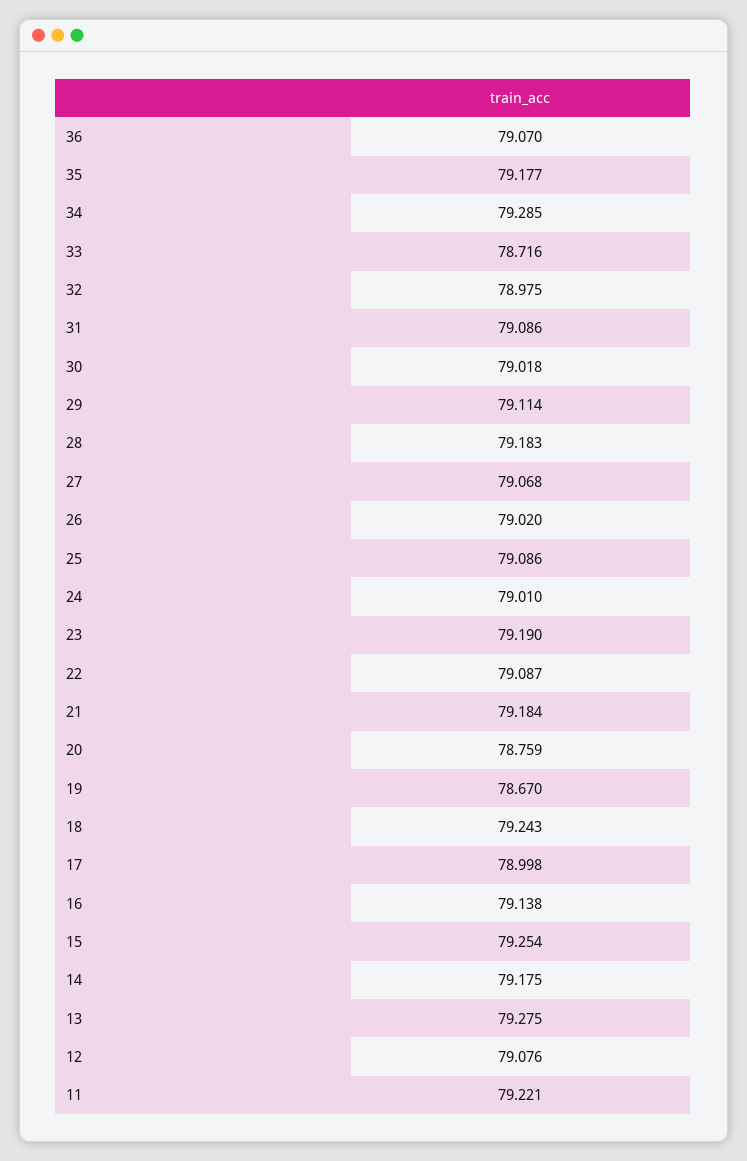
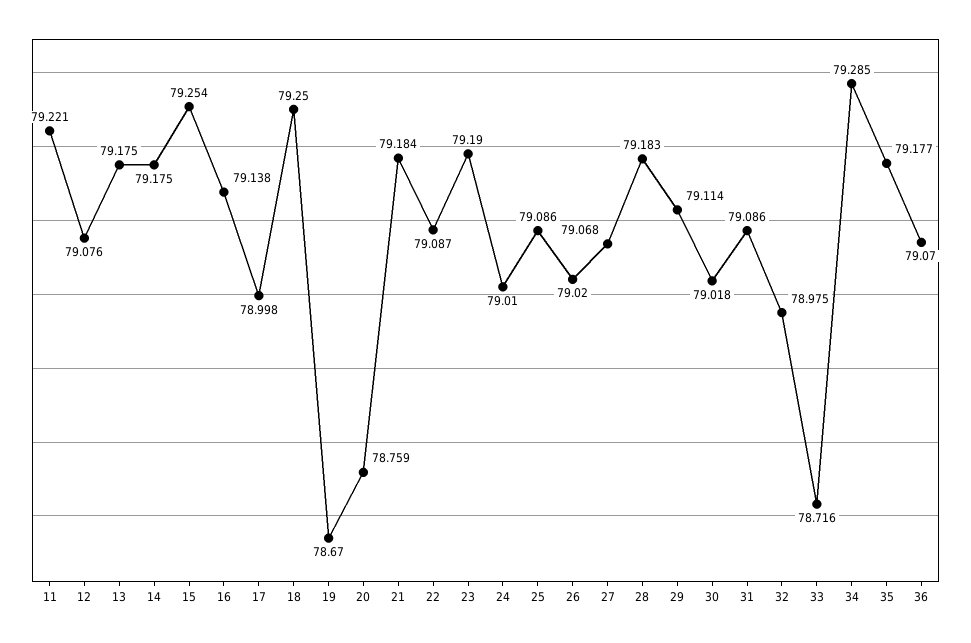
  {
    "36": 79.07,
    "35": 79.177,
    "34": 79.285,
    "33": 78.716,
    "32": 78.975,
    "31": 79.086,
    "30": 79.018,
    "29": 79.114,
    "28": 79.183,
    "27": 79.068,
    "26": 79.02,
    "25": 79.086,
    "24": 79.01,
    "23": 79.19,
    "22": 79.087,
    "21": 79.184,
    "20": 78.759,
    "19": 78.67,
-   "18": 79.243,
+   "18": 79.25,
    "17": 78.998,
    "16": 79.138,
    "15": 79.254,
    "14": 79.175,
-   "13": 79.275,
+   "13": 79.175,
    "12": 79.076,
    "11": 79.221
  }

